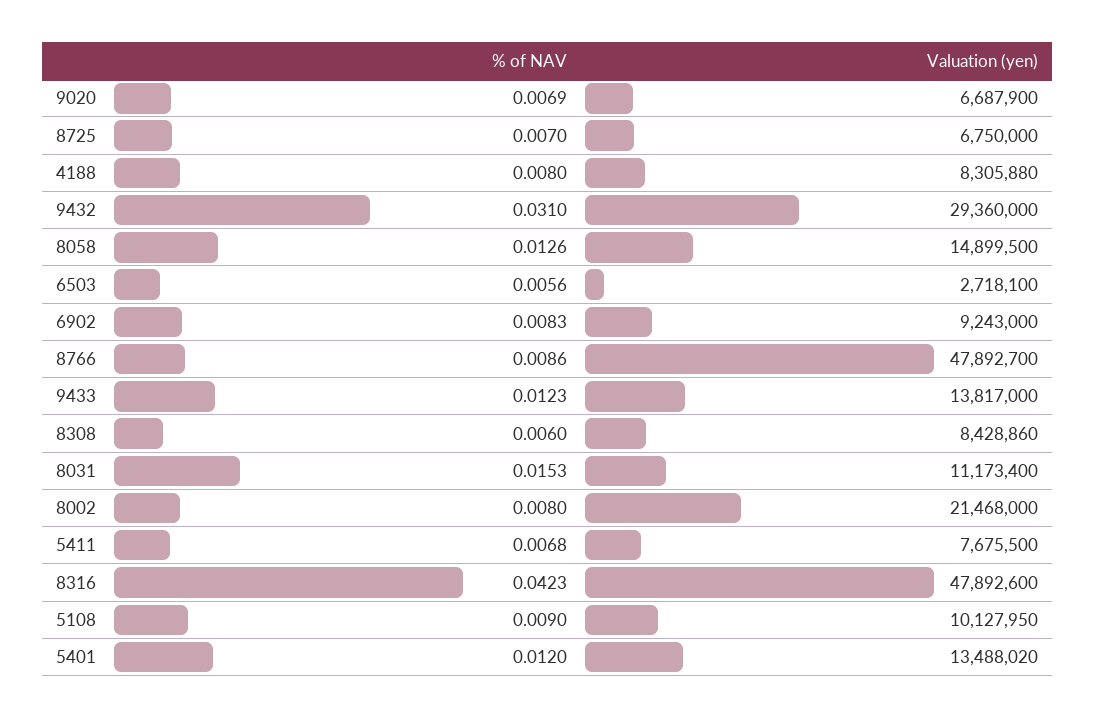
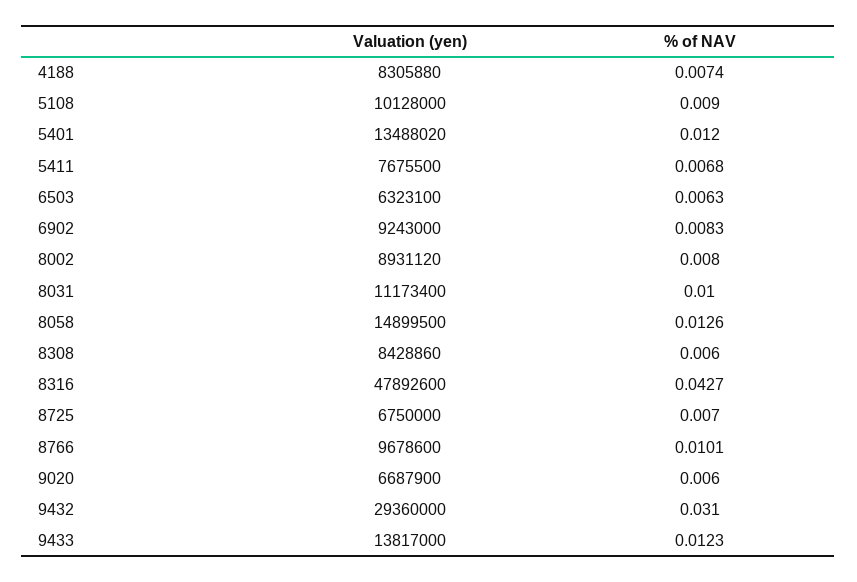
  {
    "% of NAV": {
-     "9020": 0.0069,
+     "9020": 0.006,
      "8725": 0.007,
-     "4188": 0.008,
+     "4188": 0.0074,
      "9432": 0.031,
      "8058": 0.0126,
-     "6503": 0.0056,
+     "6503": 0.0063,
      "6902": 0.0083,
-     "8766": 0.0086,
+     "8766": 0.0101,
      "9433": 0.0123,
      "8308": 0.006,
-     "8031": 0.0153,
+     "8031": 0.01,
      "8002": 0.008,
      "5411": 0.0068,
-     "8316": 0.0423,
+     "8316": 0.0427,
      "5108": 0.009,
      "5401": 0.012
    },
    "Valuation (yen)": {
      "9020": 6687900,
      "8725": 6750000,
      "4188": 8305880,
      "9432": 29360000,
      "8058": 14899500,
-     "6503": 2718100,
+     "6503": 6323100,
      "6902": 9243000,
-     "8766": 47892700,
+     "8766": 9678600,
      "9433": 13817000,
      "8308": 8428860,
      "8031": 11173400,
-     "8002": 21468000,
+     "8002": 8931120,
      "5411": 7675500,
      "8316": 47892600,
-     "5108": 10127950,
+     "5108": 10128000,
      "5401": 13488020
    }
  }

